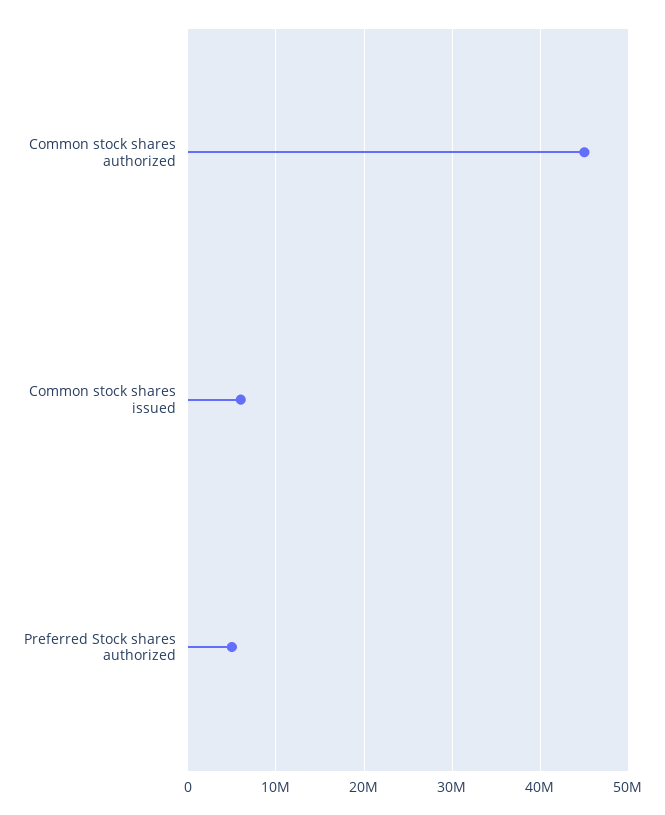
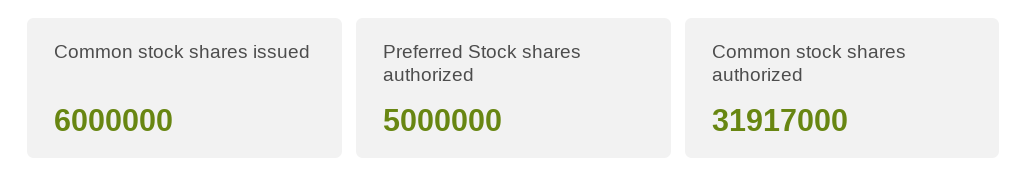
  {
-   "Common stock shares authorized": 45000000,
+   "Common stock shares authorized": 31917000,
    "Common stock shares issued": 6000000,
    "Preferred Stock shares authorized": 5000000
  }

